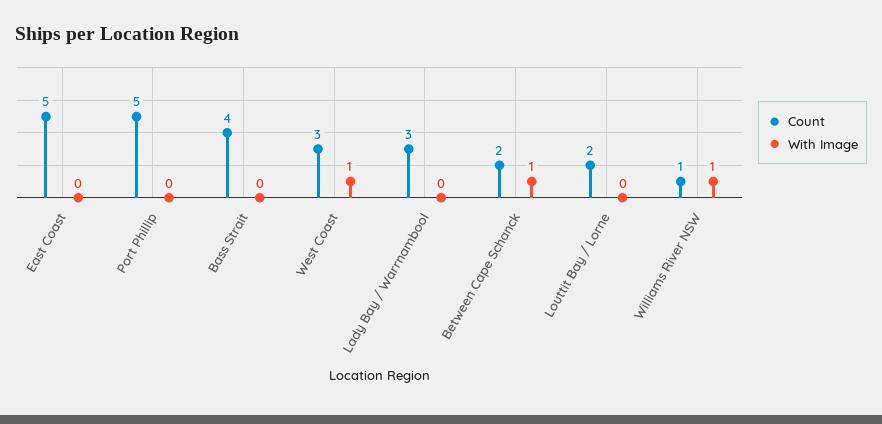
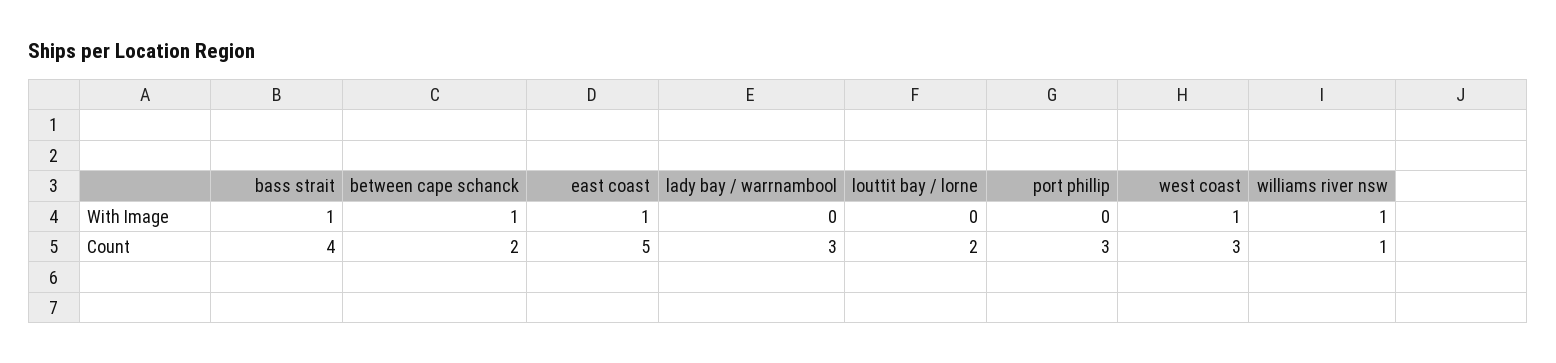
  {
    "Count": {
      "East Coast": 5,
-     "Port Phillip": 5,
+     "Port Phillip": 3,
      "Bass Strait": 4,
      "West Coast": 3,
      "Lady Bay / Warrnambool": 3,
      "Between Cape Schanck": 2,
      "Louttit Bay / Lorne": 2,
      "Williams River NSW": 1
    },
    "With Image": {
-     "East Coast": 0,
+     "East Coast": 1,
      "Port Phillip": 0,
-     "Bass Strait": 0,
+     "Bass Strait": 1,
      "West Coast": 1,
      "Lady Bay / Warrnambool": 0,
      "Between Cape Schanck": 1,
      "Louttit Bay / Lorne": 0,
      "Williams River NSW": 1
    }
  }

